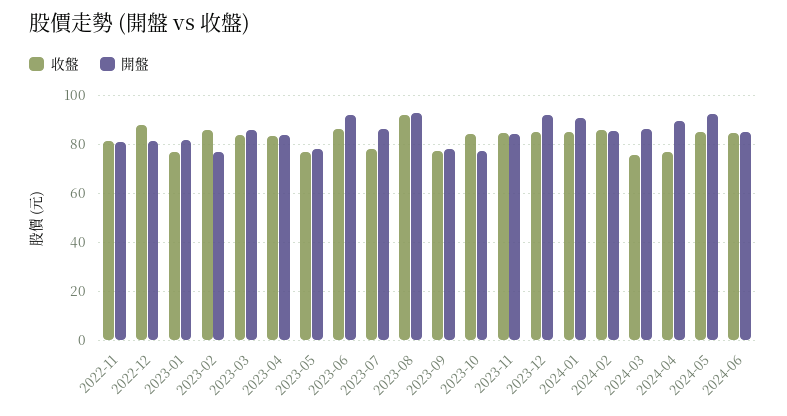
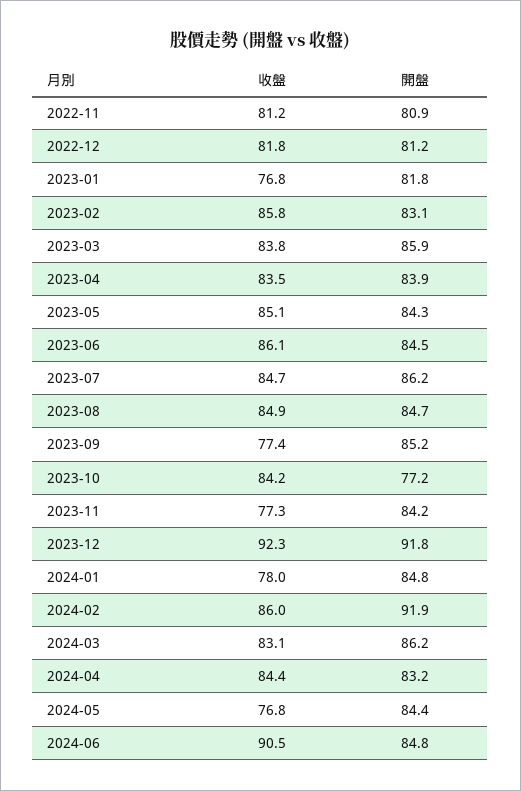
  {
    "收盤": {
      "2022-11": 81.2,
-     "2022-12": 87.5,
+     "2022-12": 81.8,
      "2023-01": 76.8,
      "2023-02": 85.8,
      "2023-03": 83.8,
      "2023-04": 83.5,
-     "2023-05": 77.5,
+     "2023-05": 85.1,
      "2023-06": 86.1,
-     "2023-07": 77.5,
+     "2023-07": 84.7,
-     "2023-08": 92.5,
+     "2023-08": 84.9,
      "2023-09": 77.4,
      "2023-10": 84.2,
-     "2023-11": 85,
+     "2023-11": 77.3,
-     "2023-12": 85,
+     "2023-12": 92.3,
-     "2024-01": 85,
+     "2024-01": 78,
      "2024-02": 86,
-     "2024-03": 75,
+     "2024-03": 83.1,
-     "2024-04": 77.5,
+     "2024-04": 84.4,
-     "2024-05": 85,
+     "2024-05": 76.8,
-     "2024-06": 85
+     "2024-06": 90.5
    },
    "開盤": {
      "2022-11": 80.9,
      "2022-12": 81.2,
      "2023-01": 81.8,
-     "2023-02": 77.5,
+     "2023-02": 83.1,
      "2023-03": 85.9,
      "2023-04": 83.9,
-     "2023-05": 77.5,
+     "2023-05": 84.3,
-     "2023-06": 92.5,
+     "2023-06": 84.5,
      "2023-07": 86.2,
-     "2023-08": 92.5,
+     "2023-08": 84.7,
-     "2023-09": 77.5,
+     "2023-09": 85.2,
      "2023-10": 77.2,
      "2023-11": 84.2,
      "2023-12": 91.8,
-     "2024-01": 90,
+     "2024-01": 84.8,
-     "2024-02": 85,
+     "2024-02": 91.9,
      "2024-03": 86.2,
-     "2024-04": 90,
+     "2024-04": 83.2,
-     "2024-05": 92.5,
+     "2024-05": 84.4,
      "2024-06": 84.8
    }
  }

